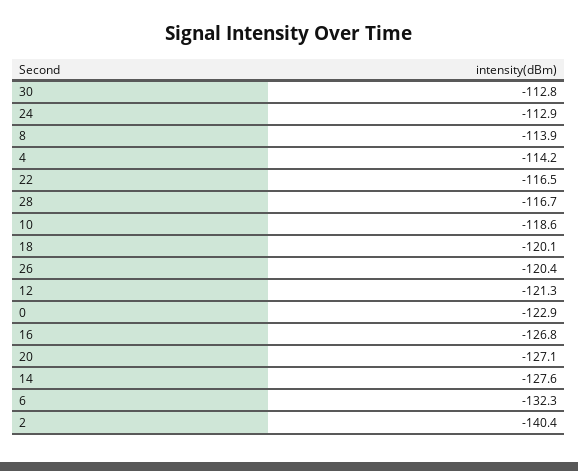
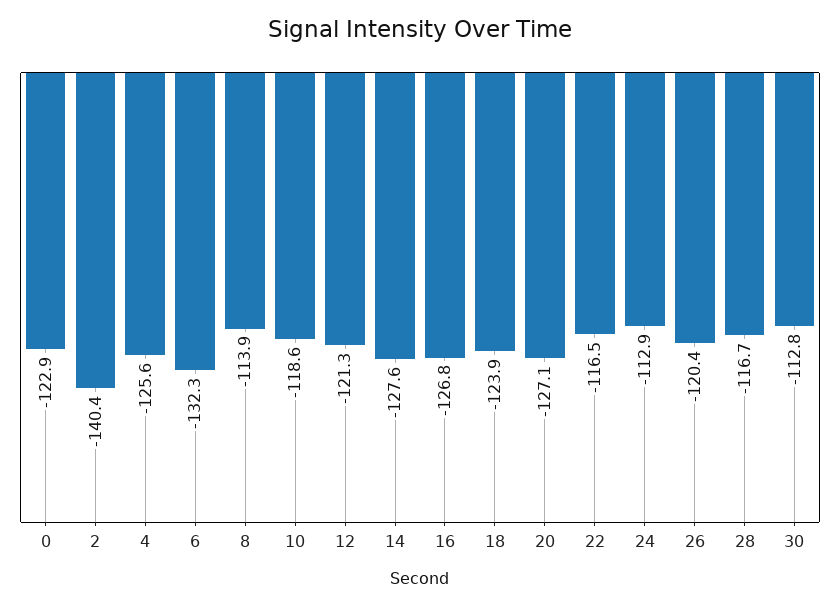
  {
    "30": -112.8,
    "24": -112.9,
    "8": -113.9,
-   "4": -114.2,
+   "4": -125.6,
    "22": -116.5,
    "28": -116.7,
    "10": -118.6,
-   "18": -120.1,
+   "18": -123.9,
    "26": -120.4,
    "12": -121.3,
    "0": -122.9,
    "16": -126.8,
    "20": -127.1,
    "14": -127.6,
    "6": -132.3,
    "2": -140.4
  }

